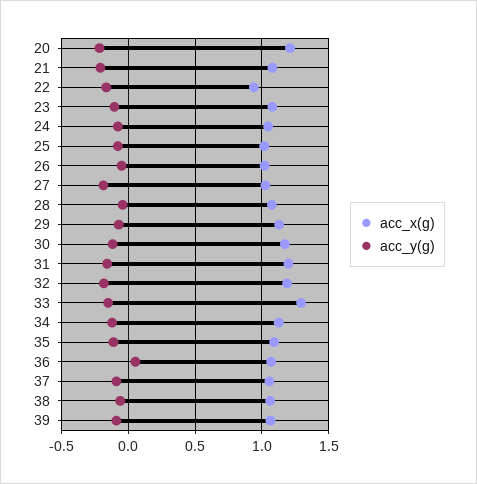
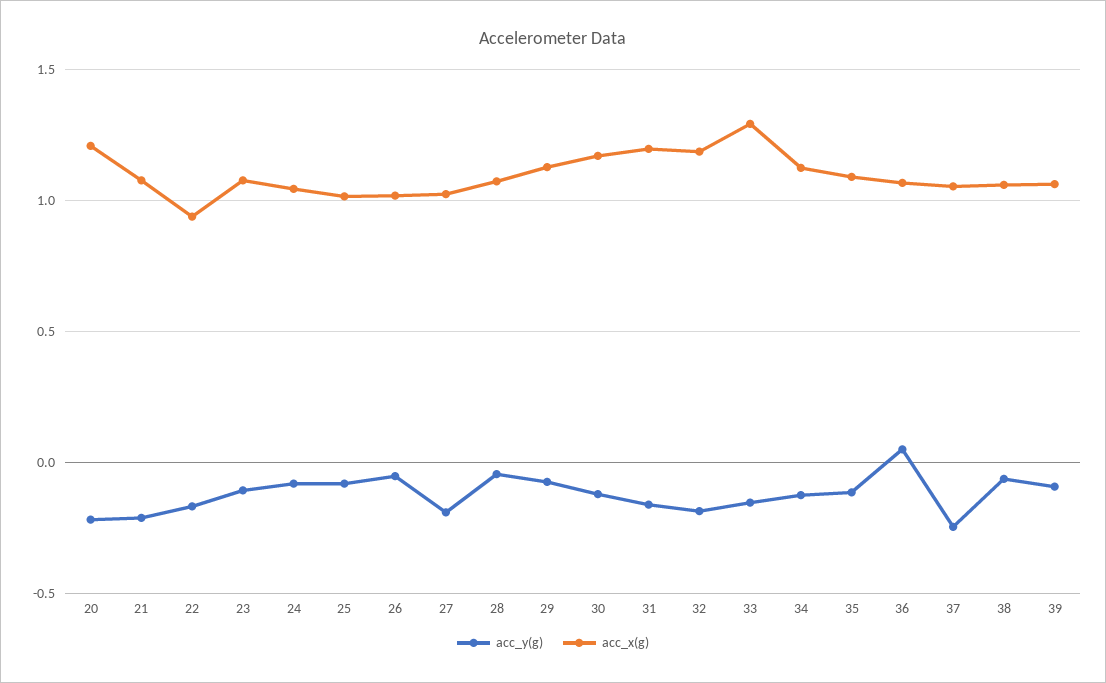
  {
    "acc_x(g)": {
      "20": 1.2,
      "21": 1.1,
      "22": 0.95,
      "23": 1.1,
      "24": 1.05,
      "25": 1,
      "26": 1,
      "27": 1.05,
      "28": 1.05,
      "29": 1.15,
      "30": 1.15,
      "31": 1.2,
      "32": 1.2,
      "33": 1.3,
      "34": 1.15,
      "35": 1.1,
      "36": 1.05,
      "37": 1.05,
      "38": 1.05,
      "39": 1.05
    },
    "acc_y(g)": {
      "20": -0.2,
      "21": -0.2,
      "22": -0.15,
      "23": -0.1,
      "24": -0.1,
      "25": -0.1,
      "26": -0.05,
      "27": -0.2,
      "28": -0.05,
      "29": -0.05,
      "30": -0.1,
      "31": -0.15,
      "32": -0.2,
      "33": -0.15,
      "34": -0.1,
      "35": -0.1,
      "36": 0.05,
-     "37": -0.1,
+     "37": -0.25,
      "38": -0.05,
      "39": -0.1
    }
  }

